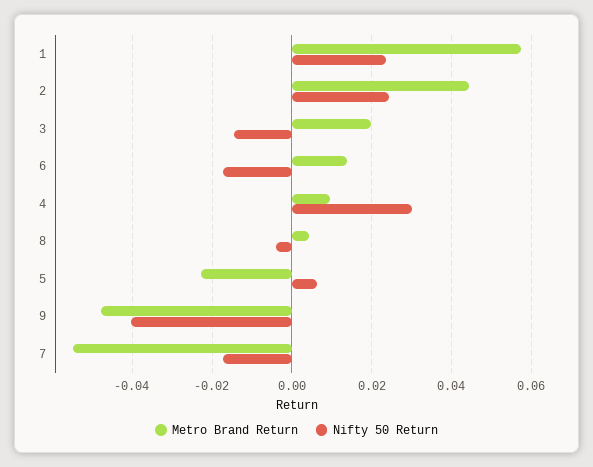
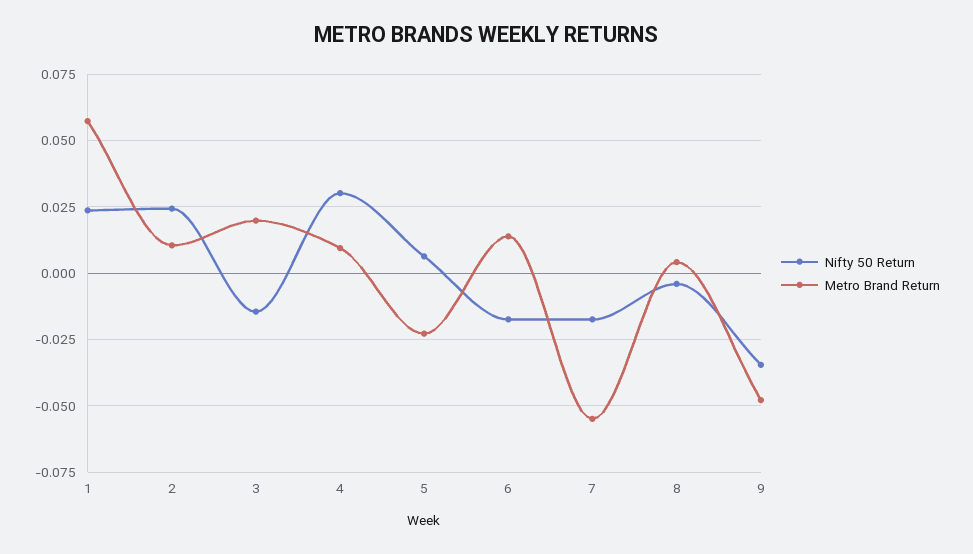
  {
    "Metro Brand Return": {
      "1": 0.058,
-     "2": 0.044,
+     "2": 0.01,
      "3": 0.02,
      "6": 0.014,
      "4": 0.01,
      "8": 0.004,
      "5": -0.022,
      "9": -0.048,
      "7": -0.054
    },
    "Nifty 50 Return": {
      "1": 0.024,
      "2": 0.024,
      "3": -0.014,
      "6": -0.018,
      "4": 0.03,
      "8": -0.004,
      "5": 0.006,
-     "9": -0.04,
+     "9": -0.035,
      "7": -0.018
    }
  }

